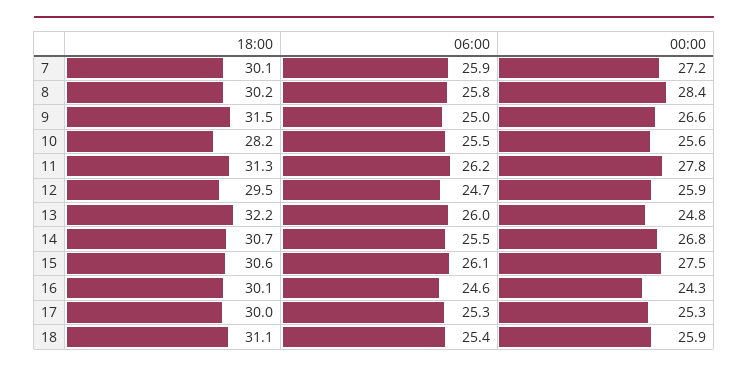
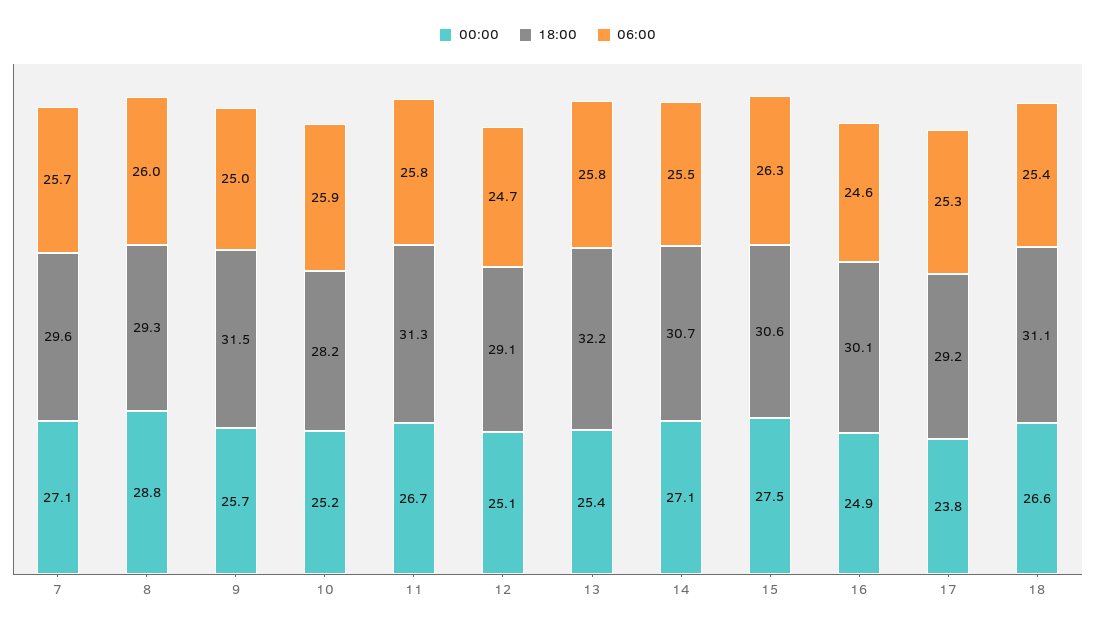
  {
    "18:00": {
-     "7": 30.1,
+     "7": 29.6,
-     "8": 30.2,
+     "8": 29.3,
      "9": 31.5,
      "10": 28.2,
      "11": 31.3,
-     "12": 29.5,
+     "12": 29.1,
      "13": 32.2,
      "14": 30.7,
      "15": 30.6,
      "16": 30.1,
-     "17": 30,
+     "17": 29.2,
      "18": 31.1
    },
    "06:00": {
-     "7": 25.9,
+     "7": 25.7,
-     "8": 25.8,
+     "8": 26,
      "9": 25,
-     "10": 25.5,
+     "10": 25.9,
-     "11": 26.2,
+     "11": 25.8,
      "12": 24.7,
-     "13": 26,
+     "13": 25.8,
      "14": 25.5,
-     "15": 26.1,
+     "15": 26.3,
      "16": 24.6,
      "17": 25.3,
      "18": 25.4
    },
    "00:00": {
-     "7": 27.2,
+     "7": 27.1,
-     "8": 28.4,
+     "8": 28.8,
-     "9": 26.6,
+     "9": 25.7,
-     "10": 25.6,
+     "10": 25.2,
-     "11": 27.8,
+     "11": 26.7,
-     "12": 25.9,
+     "12": 25.1,
-     "13": 24.8,
+     "13": 25.4,
-     "14": 26.8,
+     "14": 27.1,
      "15": 27.5,
-     "16": 24.3,
+     "16": 24.9,
-     "17": 25.3,
+     "17": 23.8,
-     "18": 25.9
+     "18": 26.6
    }
  }

